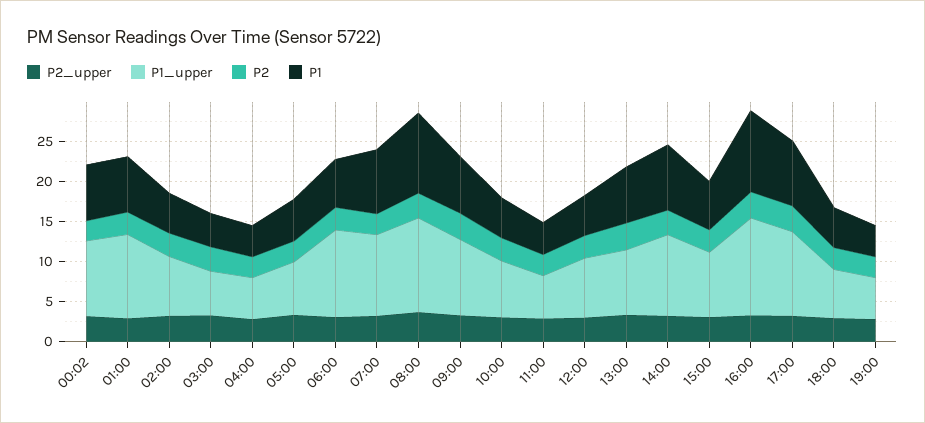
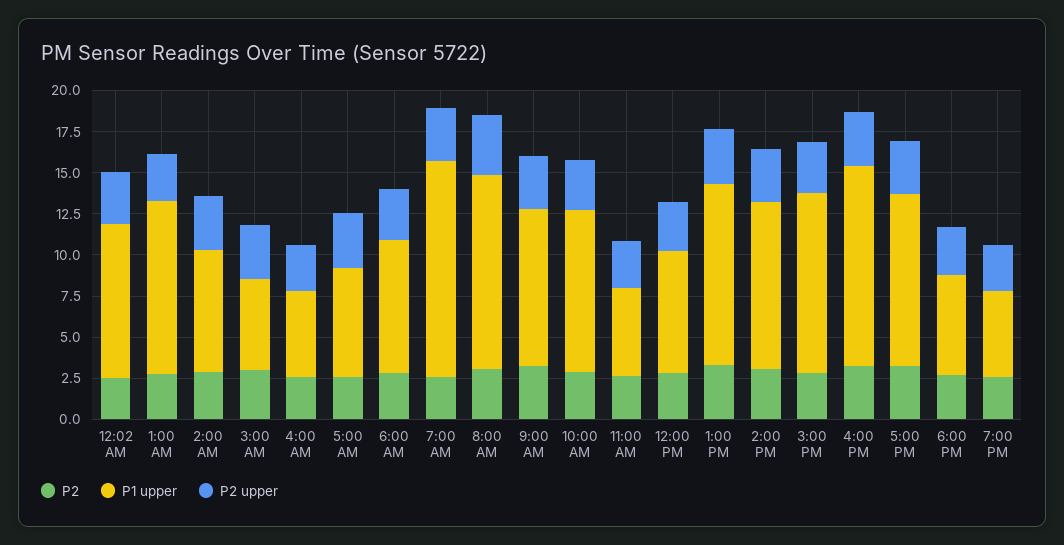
  {
    "P2_upper": {
      "00:02": 3,
      "01:00": 3,
      "02:00": 3,
      "03:00": 3.5,
      "04:00": 3,
      "05:00": 3.5,
      "06:00": 3,
      "07:00": 3,
      "08:00": 3.5,
      "09:00": 3.5,
      "10:00": 3,
      "11:00": 3,
      "12:00": 3,
      "13:00": 3.5,
      "14:00": 3,
      "15:00": 3,
      "16:00": 3.5,
      "17:00": 3,
      "18:00": 3,
      "19:00": 3
    },
    "P1_upper": {
      "00:02": 9.5,
      "01:00": 10.5,
      "02:00": 7.5,
      "03:00": 5.5,
      "04:00": 5,
      "05:00": 6.5,
-     "06:00": 11,
+     "06:00": 8,
-     "07:00": 10,
+     "07:00": 13,
      "08:00": 12,
      "09:00": 9.5,
-     "10:00": 7,
+     "10:00": 10,
      "11:00": 5.5,
      "12:00": 7.5,
-     "13:00": 8,
+     "13:00": 11,
      "14:00": 10,
-     "15:00": 8,
+     "15:00": 11,
      "16:00": 12,
      "17:00": 10.5,
      "18:00": 6,
      "19:00": 5
    },
    "P2": {
      "00:02": 2.5,
      "01:00": 3,
      "02:00": 3,
      "03:00": 3,
      "04:00": 2.5,
      "05:00": 2.5,
      "06:00": 3,
      "07:00": 2.5,
      "08:00": 3,
      "09:00": 3.5,
      "10:00": 3,
      "11:00": 2.5,
      "12:00": 3,
      "13:00": 3.5,
      "14:00": 3,
      "15:00": 3,
      "16:00": 3,
      "17:00": 3,
      "18:00": 2.5,
      "19:00": 2.5
-   },
+   }
-   "P1": {
-     "00:02": 7,
-     "01:00": 7,
-     "02:00": 5,
-     "03:00": 4,
-     "04:00": 4,
-     "05:00": 5,
-     "06:00": 6,
-     "07:00": 8,
-     "08:00": 10,
-     "09:00": 7,
-     "10:00": 5,
-     "11:00": 4,
-     "12:00": 5,
-     "13:00": 7,
-     "14:00": 8,
-     "15:00": 6,
-     "16:00": 10,
-     "17:00": 8,
-     "18:00": 5,
-     "19:00": 4
-   }
  }

